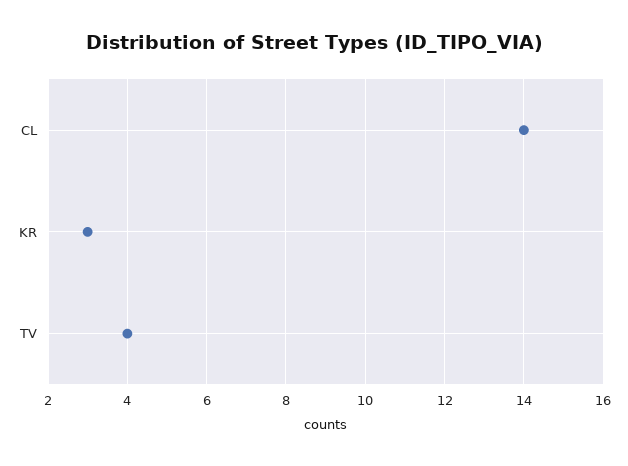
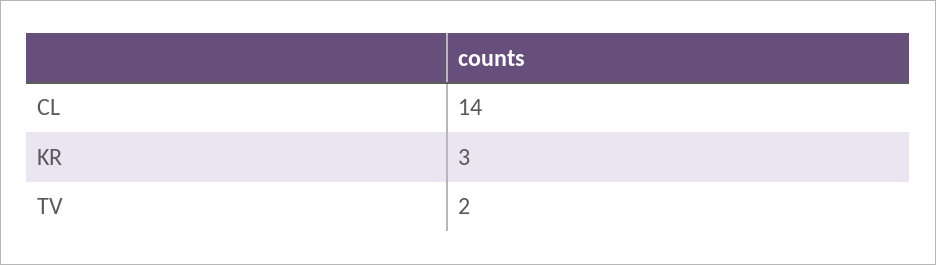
  {
    "CL": 14,
    "KR": 3,
-   "TV": 4
+   "TV": 2
  }

